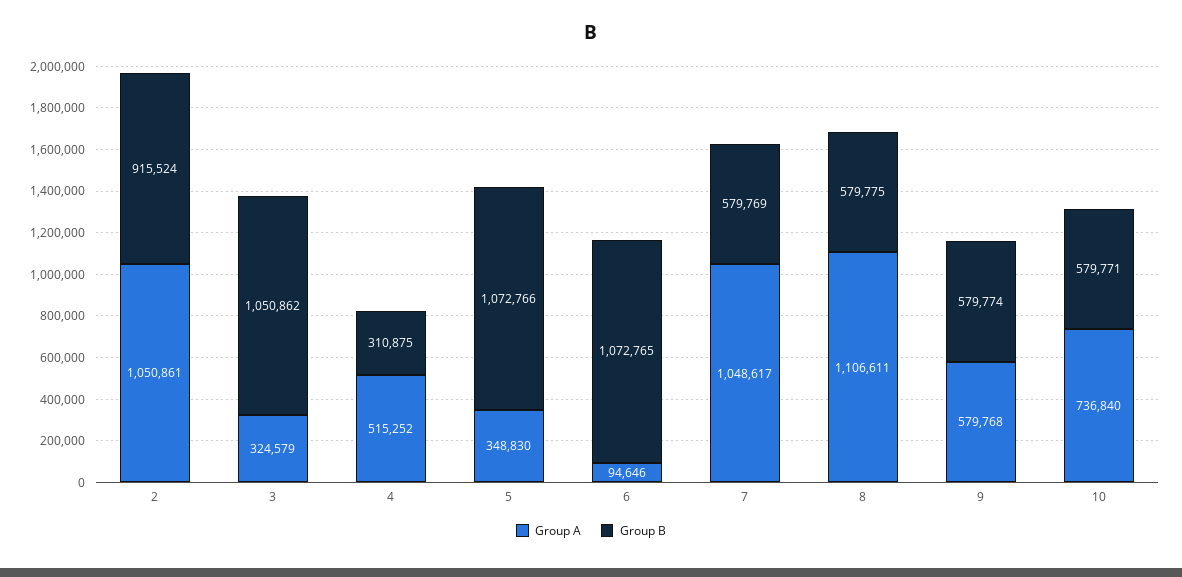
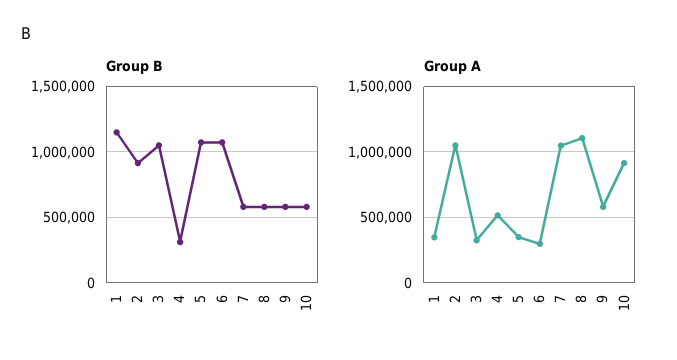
  {
    "Group A": {
      "2": 1050861,
      "3": 324579,
      "4": 515252,
      "5": 348830,
-     "6": 94646,
+     "6": 300000,
      "7": 1048617,
      "8": 1106611,
      "9": 579768,
-     "10": 736840
+     "10": 900000,
+     "1": 350000
    },
    "Group B": {
      "2": 915524,
      "3": 1050862,
      "4": 310875,
      "5": 1072766,
      "6": 1072765,
      "7": 579769,
      "8": 579775,
      "9": 579774,
-     "10": 579771
+     "10": 579771,
+     "1": 1150000
    }
  }

